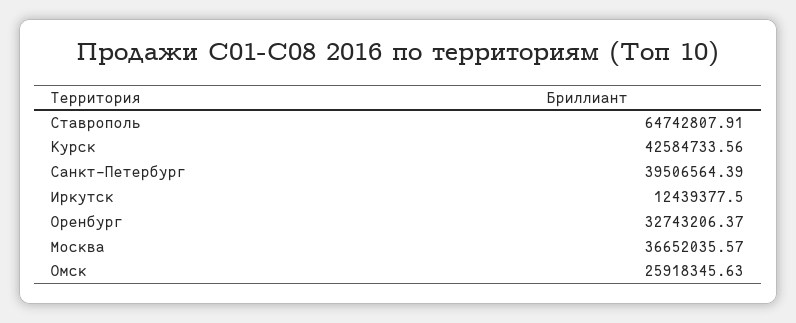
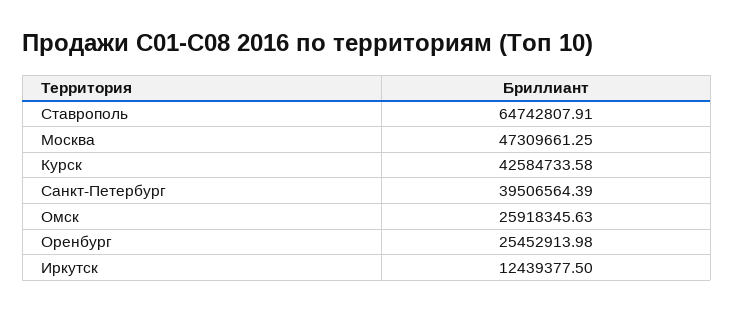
  {
    "Ставрополь": 64742807.91,
-   "Курск": 42584733.56,
+   "Курск": 42584733.58,
    "Санкт-Петербург": 39506564.39,
    "Иркутск": 12439377.5,
-   "Оренбург": 32743206.37,
+   "Оренбург": 25452913.98,
-   "Москва": 36652035.57,
+   "Москва": 47309661.25,
    "Омск": 25918345.63
  }

